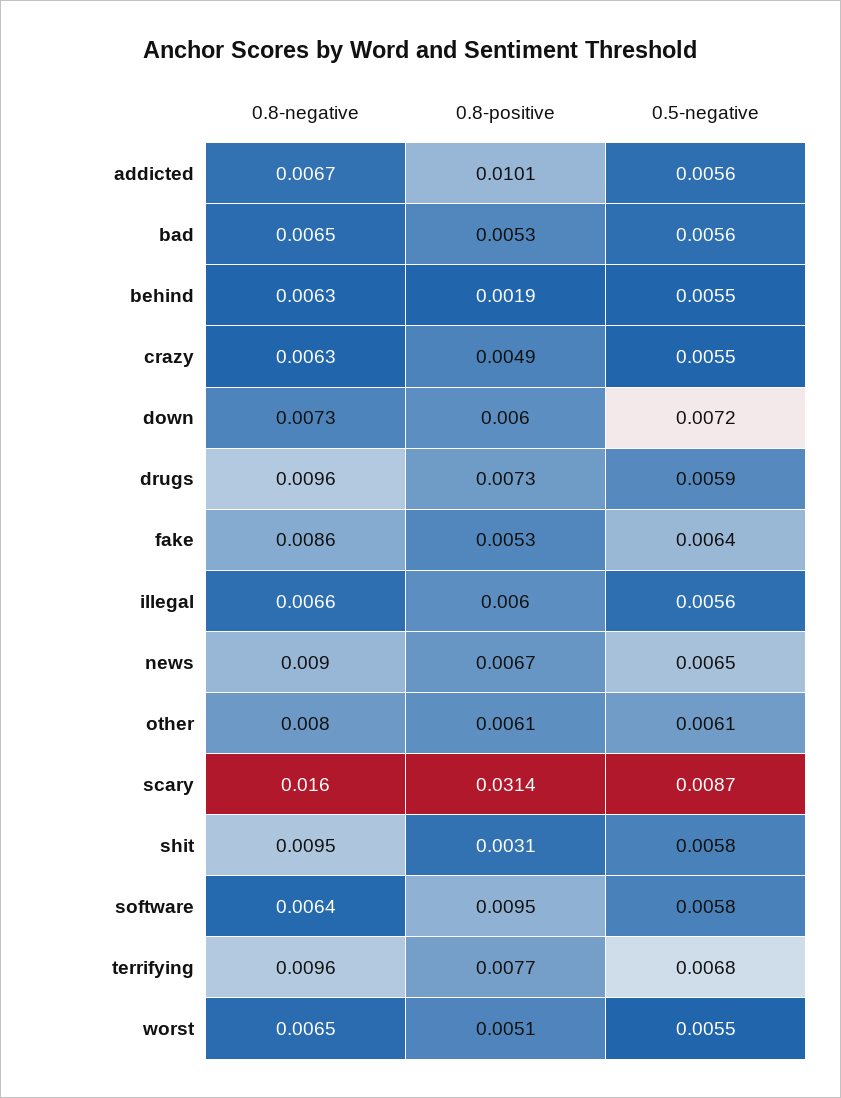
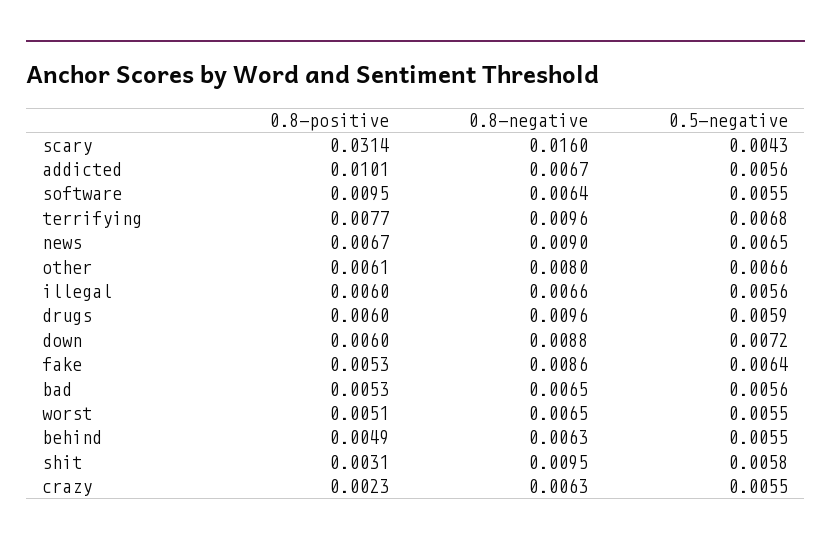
  {
    "0.8-negative": {
      "addicted": 0.0067,
      "bad": 0.0065,
      "behind": 0.0063,
      "crazy": 0.0063,
-     "down": 0.0073,
+     "down": 0.0088,
      "drugs": 0.0096,
      "fake": 0.0086,
      "illegal": 0.0066,
      "news": 0.009,
      "other": 0.008,
      "scary": 0.016,
      "shit": 0.0095,
      "software": 0.0064,
      "terrifying": 0.0096,
      "worst": 0.0065
    },
    "0.8-positive": {
      "addicted": 0.0101,
      "bad": 0.0053,
-     "behind": 0.0019,
+     "behind": 0.0049,
-     "crazy": 0.0049,
+     "crazy": 0.0023,
      "down": 0.006,
-     "drugs": 0.0073,
+     "drugs": 0.006,
      "fake": 0.0053,
      "illegal": 0.006,
      "news": 0.0067,
      "other": 0.0061,
      "scary": 0.0314,
      "shit": 0.0031,
      "software": 0.0095,
      "terrifying": 0.0077,
      "worst": 0.0051
    },
    "0.5-negative": {
      "addicted": 0.0056,
      "bad": 0.0056,
      "behind": 0.0055,
      "crazy": 0.0055,
      "down": 0.0072,
      "drugs": 0.0059,
      "fake": 0.0064,
      "illegal": 0.0056,
      "news": 0.0065,
-     "other": 0.0061,
+     "other": 0.0066,
-     "scary": 0.0087,
+     "scary": 0.0043,
      "shit": 0.0058,
-     "software": 0.0058,
+     "software": 0.0055,
      "terrifying": 0.0068,
      "worst": 0.0055
    }
  }

